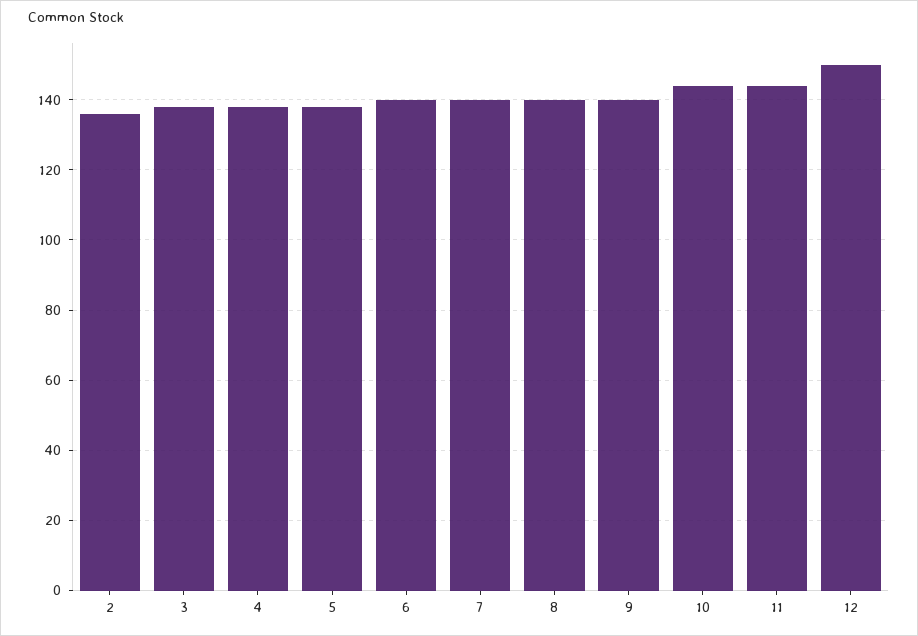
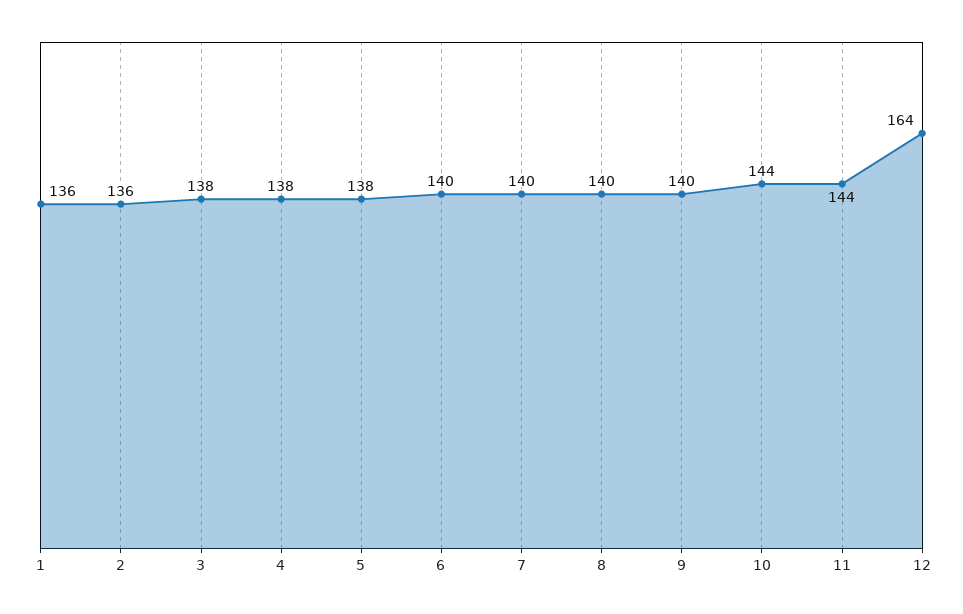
  {
    "2": 136,
    "3": 138,
    "4": 138,
    "5": 138,
    "6": 140,
    "7": 140,
    "8": 140,
    "9": 140,
    "10": 144,
    "11": 144,
-   "12": 150
+   "12": 164,
+   "1": 136
  }

